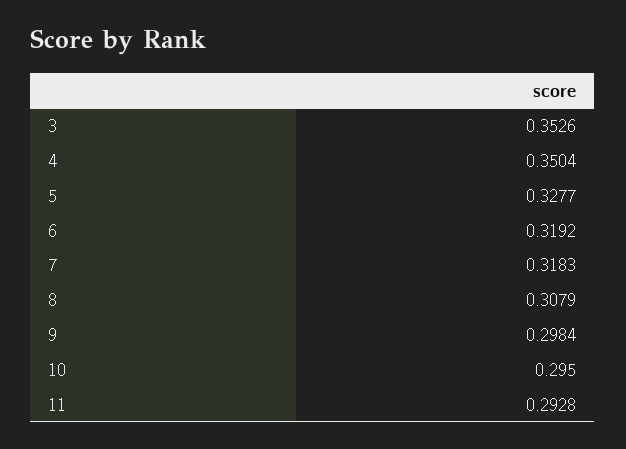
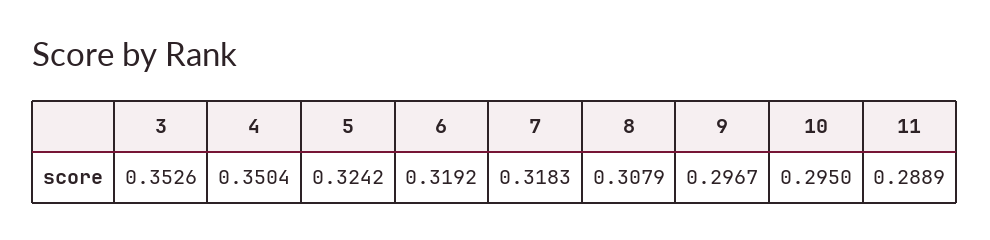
  {
    "3": 0.3526,
    "4": 0.3504,
-   "5": 0.3277,
+   "5": 0.3242,
    "6": 0.3192,
    "7": 0.3183,
    "8": 0.3079,
-   "9": 0.2984,
+   "9": 0.2967,
    "10": 0.295,
-   "11": 0.2928
+   "11": 0.2889
  }

